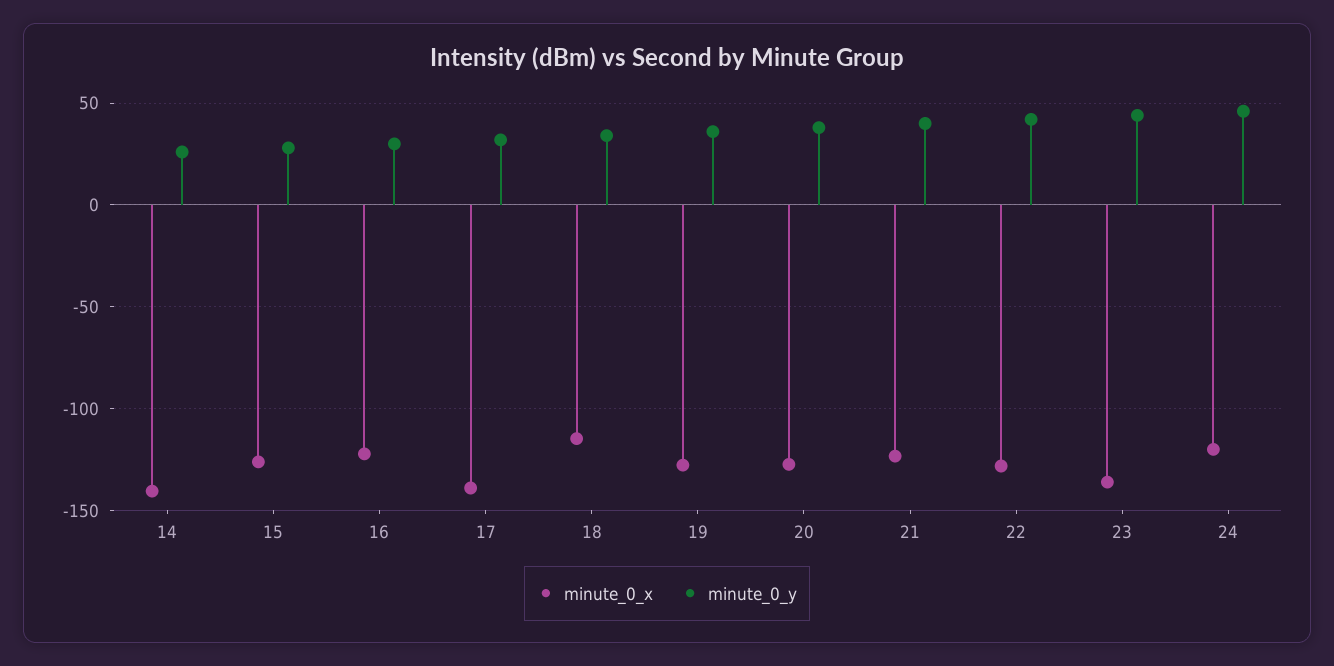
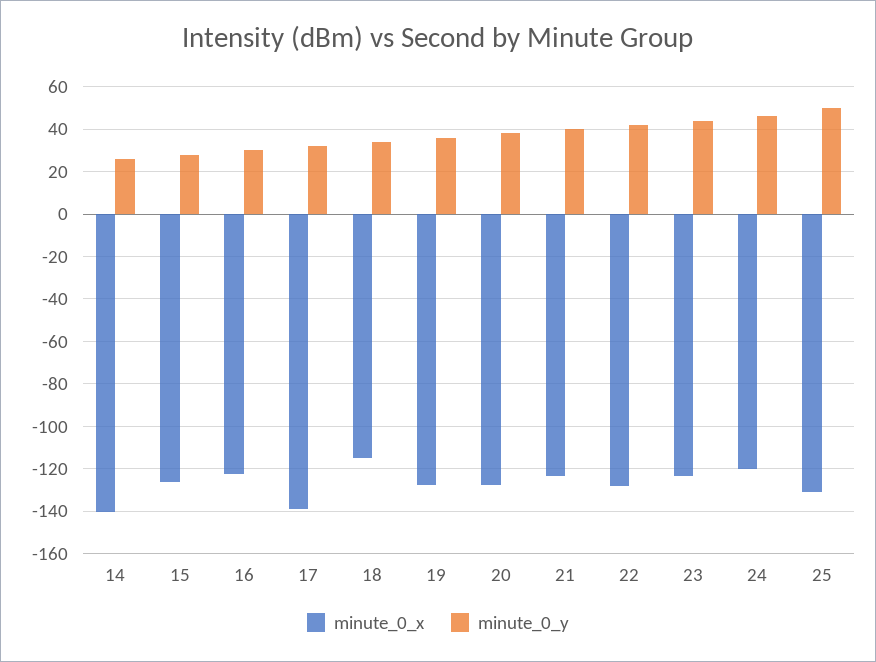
  {
    "minute_0_x": {
      "14": -140,
      "15": -125,
      "16": -120,
      "17": -140,
      "18": -115,
      "19": -130,
      "20": -125,
      "21": -125,
      "22": -130,
-     "23": -135,
+     "23": -125,
-     "24": -120
+     "24": -120,
+     "25": -130
    },
    "minute_0_y": {
      "14": 25,
      "15": 30,
      "16": 30,
      "17": 30,
      "18": 35,
      "19": 35,
      "20": 40,
      "21": 40,
      "22": 40,
      "23": 45,
-     "24": 45
+     "24": 45,
+     "25": 50
    }
  }

